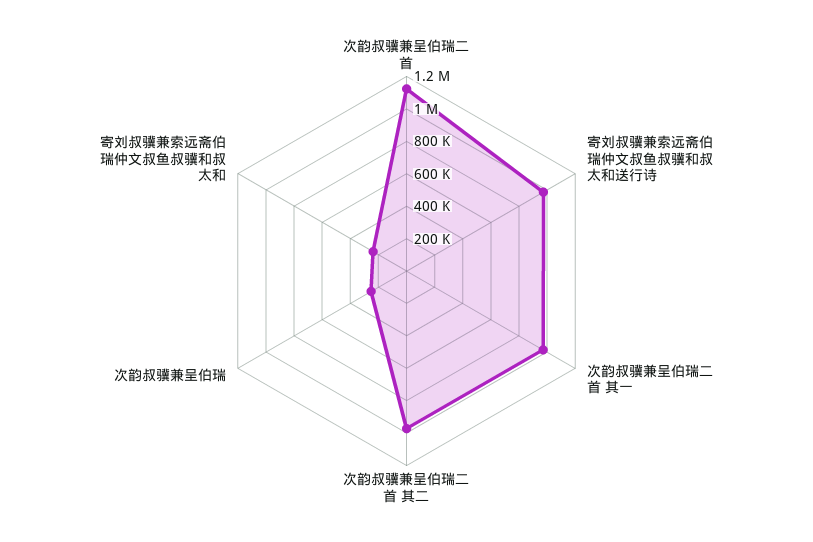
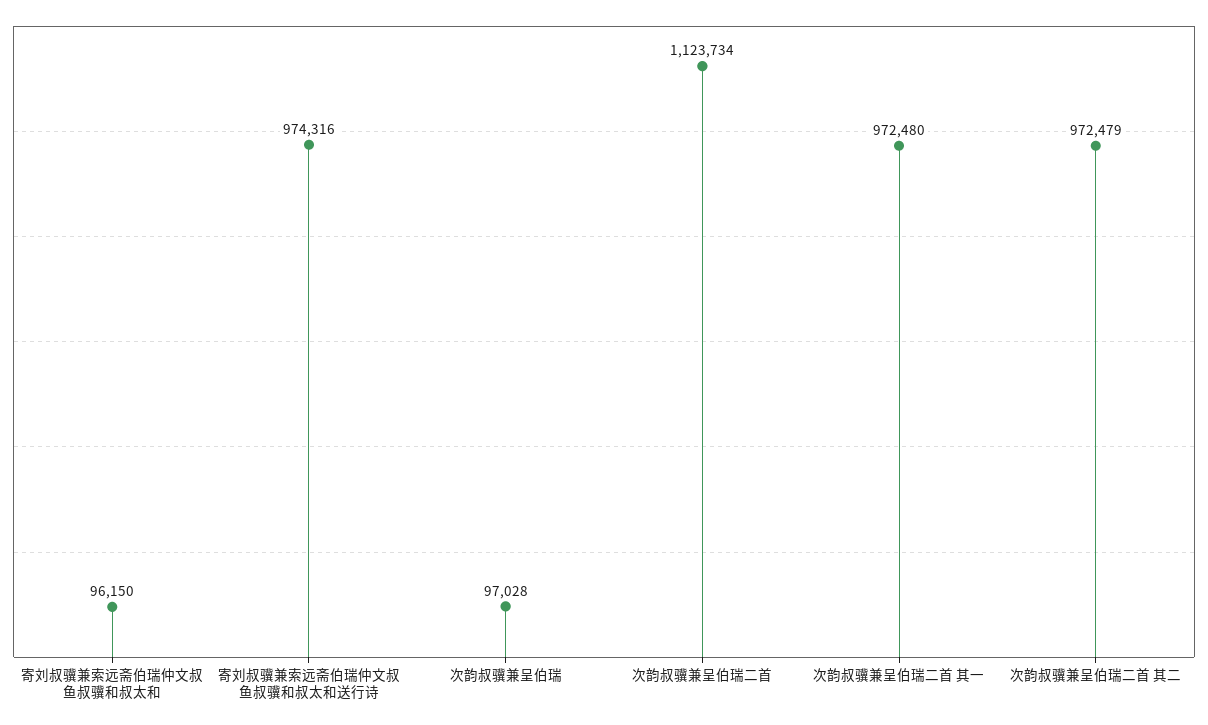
  {
    "次韵叔骥兼呈伯瑞二首": 1123734,
    "寄刘叔骥兼索远斋伯瑞仲文叔鱼叔骥和叔太和送行诗": 974316,
    "次韵叔骥兼呈伯瑞二首 其一": 972480,
    "次韵叔骥兼呈伯瑞二首 其二": 972479,
-   "次韵叔骥兼呈伯瑞": 250000,
+   "次韵叔骥兼呈伯瑞": 97028,
-   "寄刘叔骥兼索远斋伯瑞仲文叔鱼叔骥和叔太和": 250000
+   "寄刘叔骥兼索远斋伯瑞仲文叔鱼叔骥和叔太和": 96150
  }

